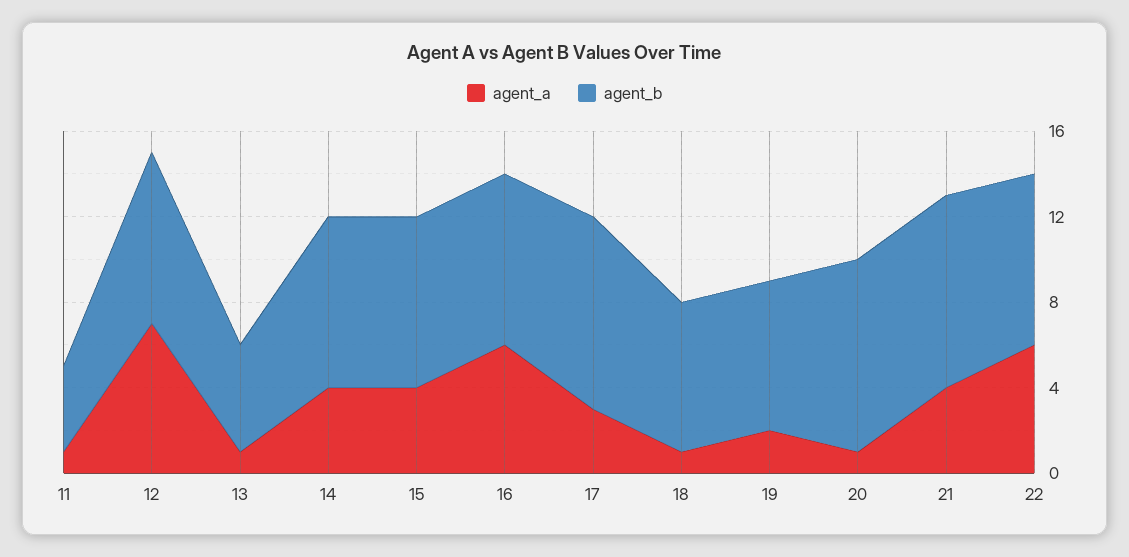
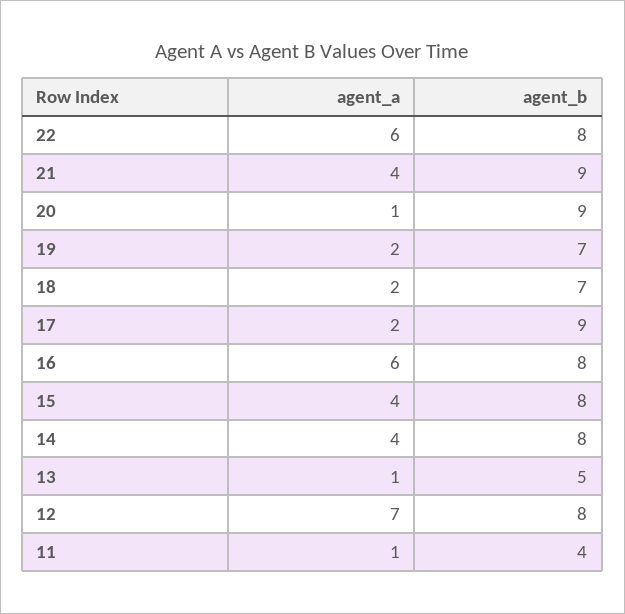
  {
    "agent_a": {
      "11": 1,
      "12": 7,
      "13": 1,
      "14": 4,
      "15": 4,
      "16": 6,
-     "17": 3,
+     "17": 2,
-     "18": 1,
+     "18": 2,
      "19": 2,
      "20": 1,
      "21": 4,
      "22": 6
    },
    "agent_b": {
      "11": 4,
      "12": 8,
      "13": 5,
      "14": 8,
      "15": 8,
      "16": 8,
      "17": 9,
      "18": 7,
      "19": 7,
      "20": 9,
      "21": 9,
      "22": 8
    }
  }

